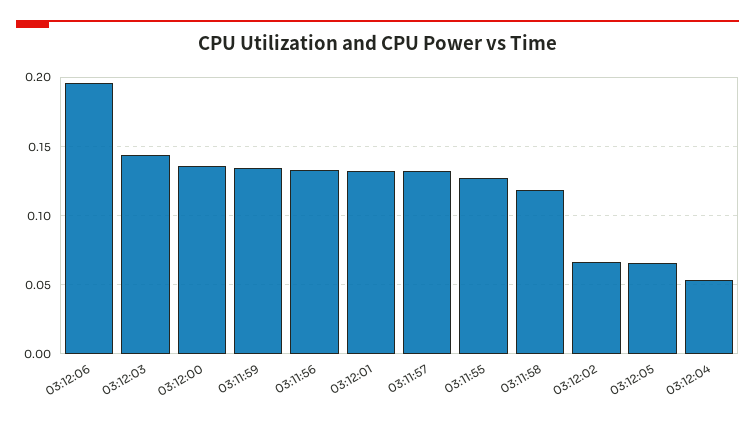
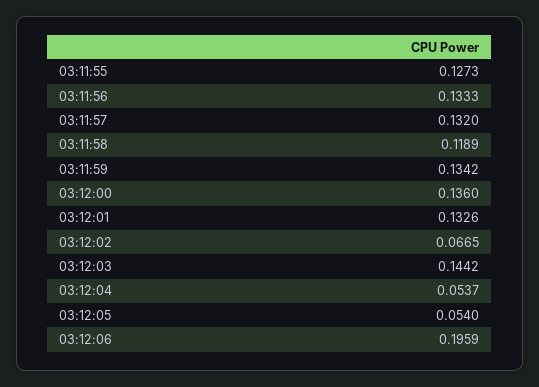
  {
    "03:12:06": 0.1959,
    "03:12:03": 0.1442,
    "03:12:00": 0.136,
    "03:11:59": 0.1342,
    "03:11:56": 0.1333,
    "03:12:01": 0.1326,
    "03:11:57": 0.132,
    "03:11:55": 0.1273,
    "03:11:58": 0.1189,
    "03:12:02": 0.0665,
-   "03:12:05": 0.065,
+   "03:12:05": 0.054,
    "03:12:04": 0.0537
  }

